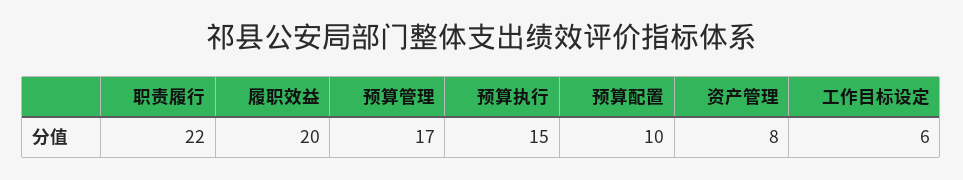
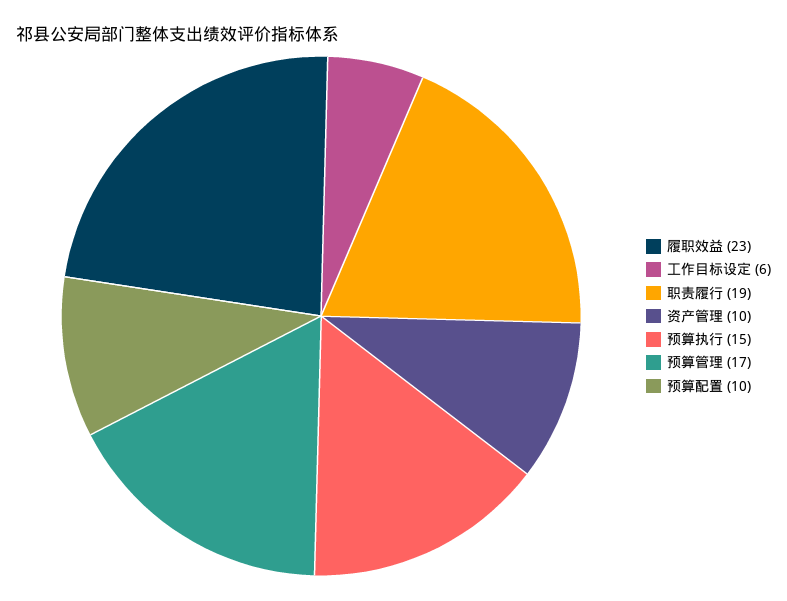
  {
-   "职责履行": 22,
+   "职责履行": 19,
-   "履职效益": 20,
+   "履职效益": 23,
    "预算管理": 17,
    "预算执行": 15,
    "预算配置": 10,
-   "资产管理": 8,
+   "资产管理": 10,
    "工作目标设定": 6
  }

